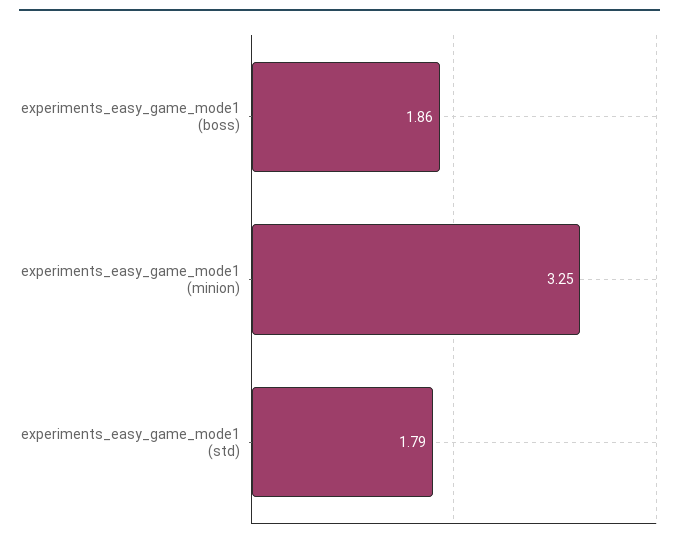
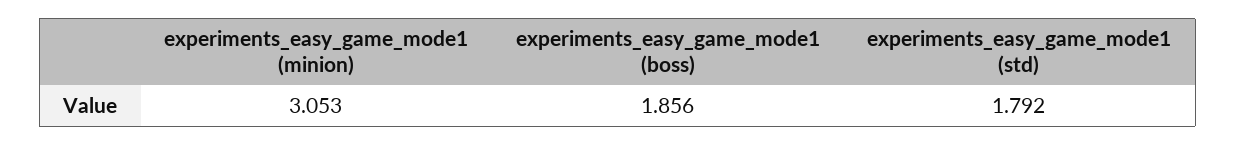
  {
    "experiments_easy_game_mode1 (boss)": 1.856,
-   "experiments_easy_game_mode1 (minion)": 3.25,
+   "experiments_easy_game_mode1 (minion)": 3.053,
    "experiments_easy_game_mode1 (std)": 1.792
  }

